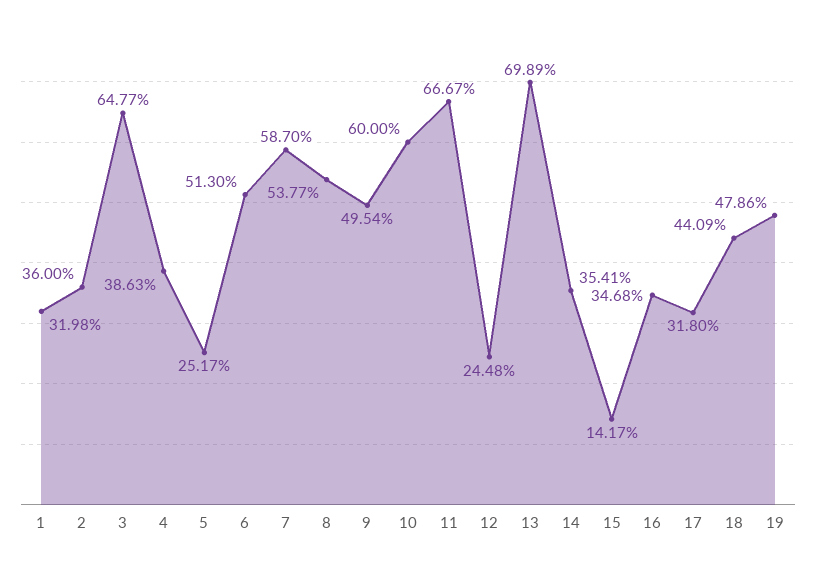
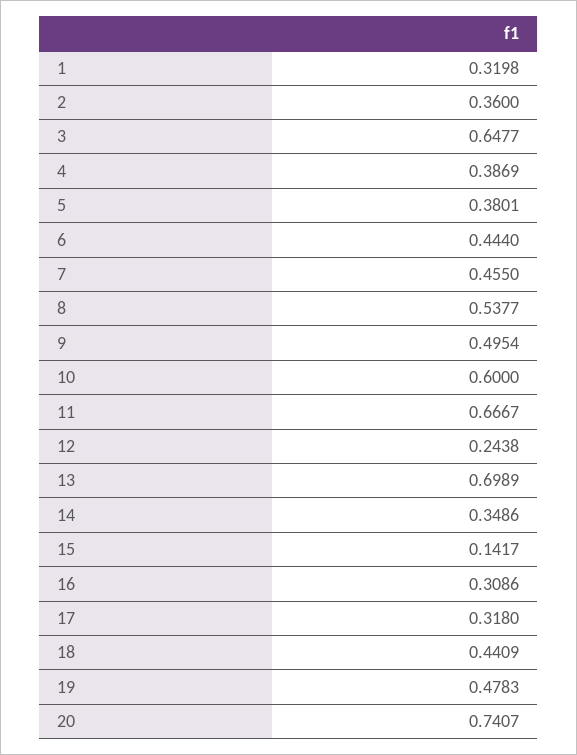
  {
    "1": 0.3198,
    "2": 0.36,
    "3": 0.6477,
-   "4": 0.3863,
+   "4": 0.3869,
-   "5": 0.2517,
+   "5": 0.3801,
-   "6": 0.513,
+   "6": 0.444,
-   "7": 0.587,
+   "7": 0.455,
    "8": 0.5377,
    "9": 0.4954,
    "10": 0.6,
    "11": 0.6667,
-   "12": 0.2448,
+   "12": 0.2438,
    "13": 0.6989,
-   "14": 0.3541,
+   "14": 0.3486,
    "15": 0.1417,
-   "16": 0.3468,
+   "16": 0.3086,
    "17": 0.318,
    "18": 0.4409,
-   "19": 0.4786
+   "19": 0.4783,
+   "20": 0.7407
  }

